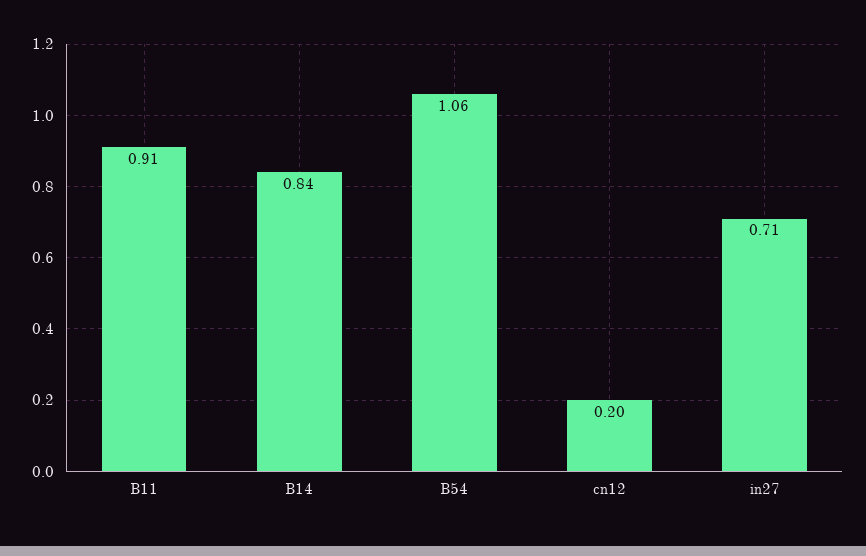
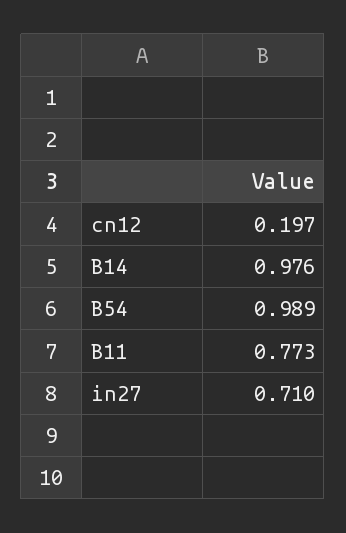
  {
-   "B11": 0.91,
+   "B11": 0.773,
-   "B14": 0.84,
+   "B14": 0.976,
-   "B54": 1.06,
+   "B54": 0.989,
    "cn12": 0.197,
    "in27": 0.71
  }

